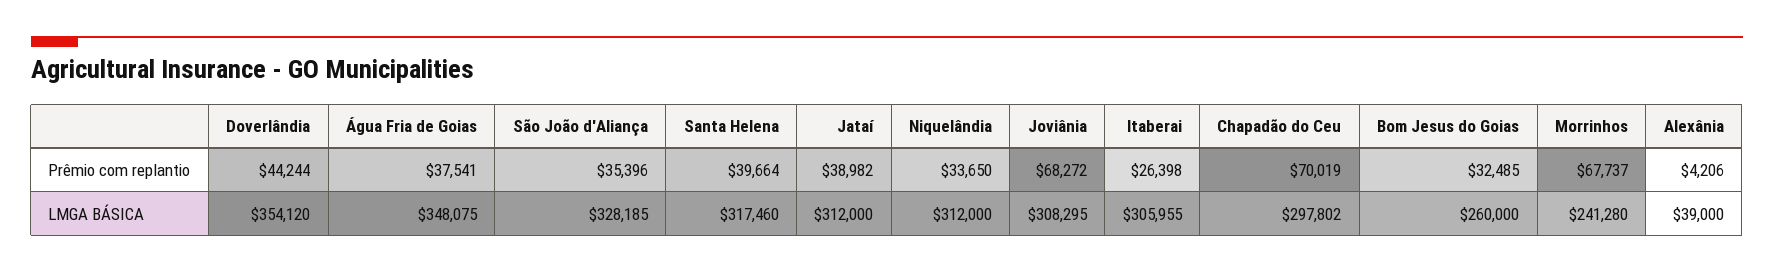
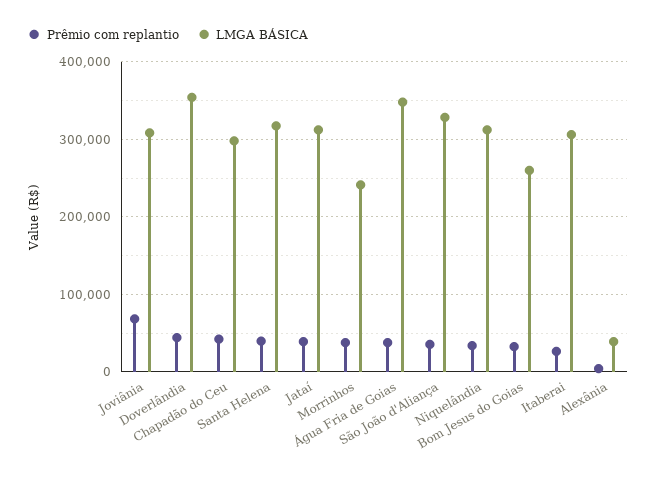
  {
    "Prêmio com replantio": {
      "Doverlândia": 44244,
      "Água Fria de Goias": 37541,
      "São João d'Aliança": 35396,
      "Santa Helena": 39664,
      "Jataí": 38982,
      "Niquelândia": 33650,
      "Joviânia": 68272,
      "Itaberai": 26398,
-     "Chapadão do Ceu": 70019,
+     "Chapadão do Ceu": 40000,
      "Bom Jesus do Goias": 32485,
-     "Morrinhos": 67737,
+     "Morrinhos": 40000,
      "Alexânia": 4206
    },
    "LMGA BÁSICA": {
      "Doverlândia": 354120,
      "Água Fria de Goias": 348075,
      "São João d'Aliança": 328185,
      "Santa Helena": 317460,
      "Jataí": 312000,
      "Niquelândia": 312000,
      "Joviânia": 308295,
      "Itaberai": 305955,
      "Chapadão do Ceu": 297802,
      "Bom Jesus do Goias": 260000,
      "Morrinhos": 241280,
      "Alexânia": 39000
    }
  }

